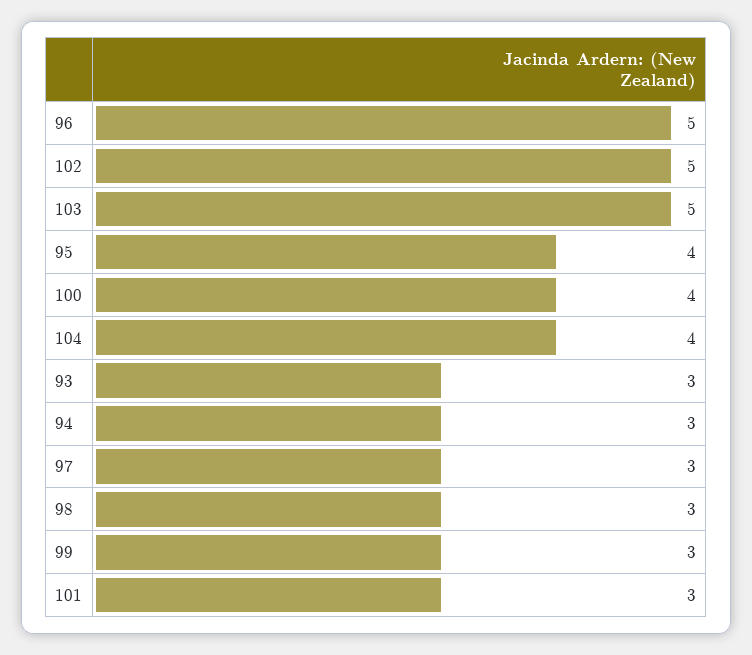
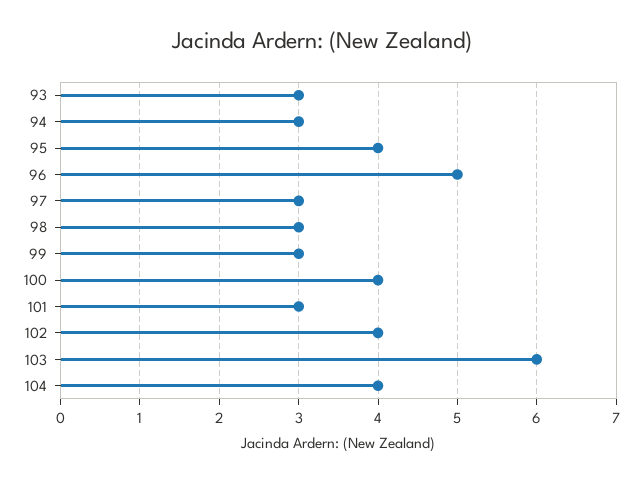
  {
    "96": 5,
-   "102": 5,
+   "102": 4,
-   "103": 5,
+   "103": 6,
    "95": 4,
    "100": 4,
    "104": 4,
    "93": 3,
    "94": 3,
    "97": 3,
    "98": 3,
    "99": 3,
    "101": 3
  }

